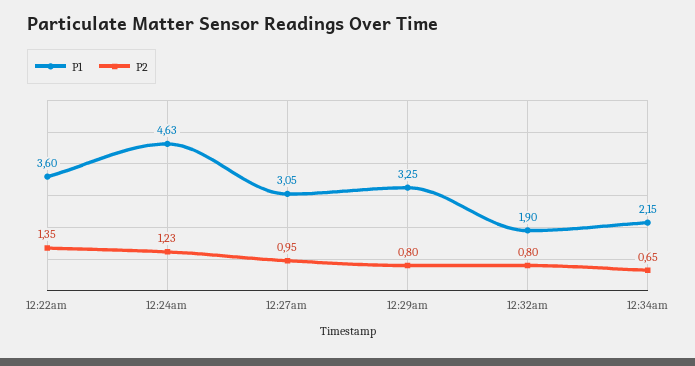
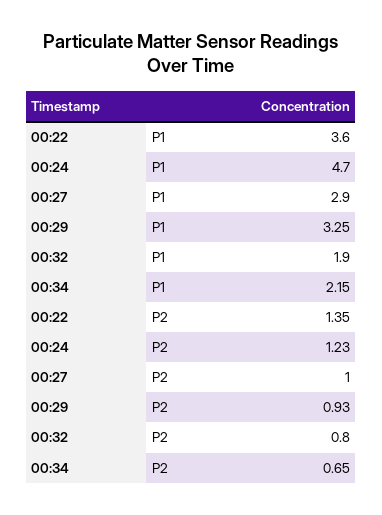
  {
    "P1": {
      "12:22am": 3.6,
-     "12:24am": 4.63,
+     "12:24am": 4.7,
-     "12:27am": 3.05,
+     "12:27am": 2.9,
      "12:29am": 3.25,
      "12:32am": 1.9,
      "12:34am": 2.15
    },
    "P2": {
      "12:22am": 1.35,
      "12:24am": 1.23,
-     "12:27am": 0.95,
+     "12:27am": 1,
-     "12:29am": 0.8,
+     "12:29am": 0.93,
      "12:32am": 0.8,
      "12:34am": 0.65
    }
  }

